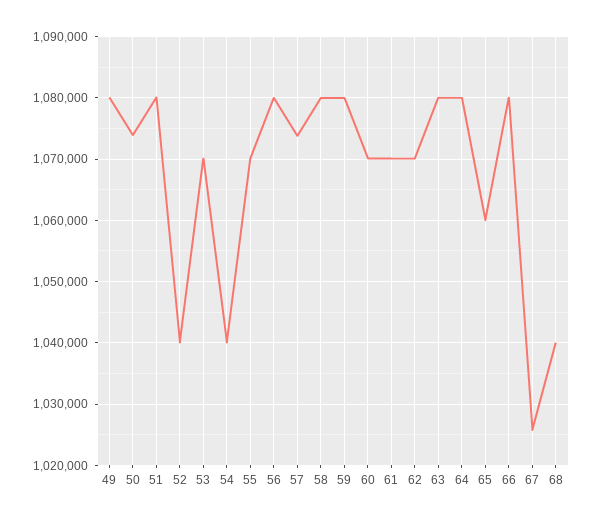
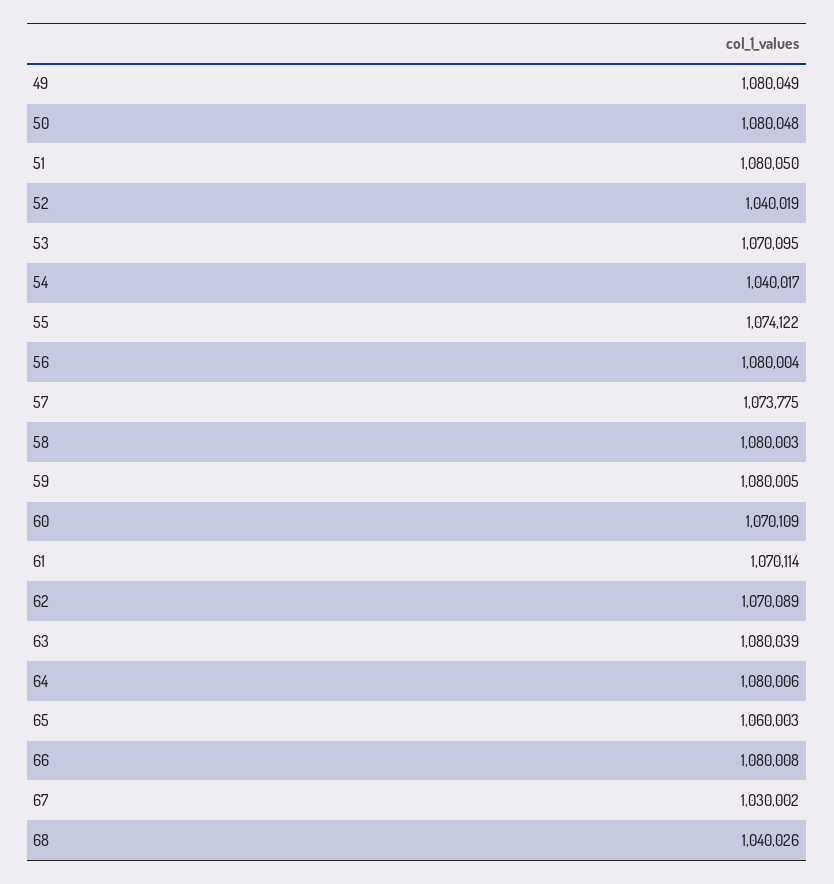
  {
    "49": 1080049,
-   "50": 1074000,
+   "50": 1080048,
    "51": 1080050,
    "52": 1040019,
    "53": 1070095,
    "54": 1040017,
-   "55": 1070000,
+   "55": 1074122,
    "56": 1080004,
    "57": 1073775,
    "58": 1080003,
    "59": 1080005,
    "60": 1070109,
    "61": 1070114,
    "62": 1070089,
    "63": 1080039,
    "64": 1080006,
    "65": 1060003,
    "66": 1080008,
-   "67": 1026000,
+   "67": 1030002,
    "68": 1040026
  }

